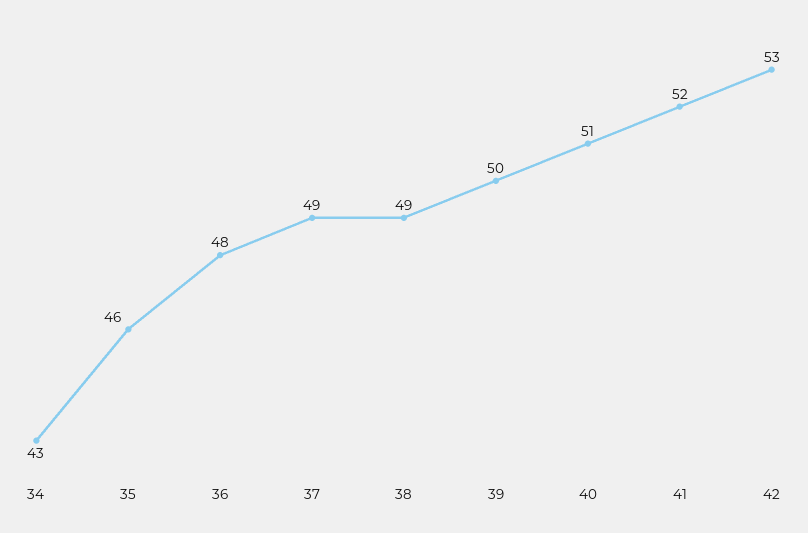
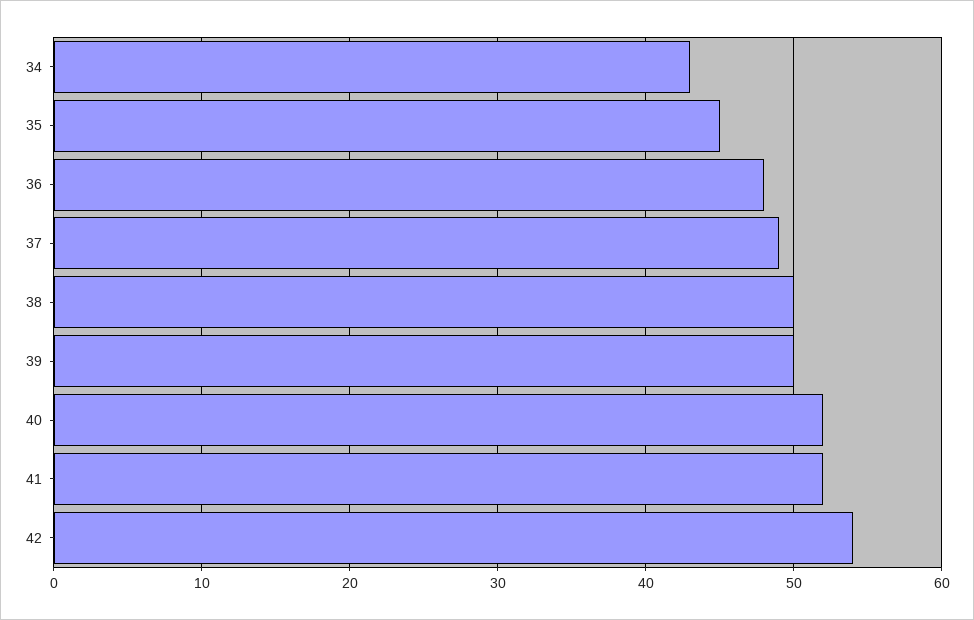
  {
    "34": 43,
-   "35": 46,
+   "35": 45,
    "36": 48,
    "37": 49,
-   "38": 49,
+   "38": 50,
    "39": 50,
-   "40": 51,
+   "40": 52,
    "41": 52,
-   "42": 53
+   "42": 54
  }

